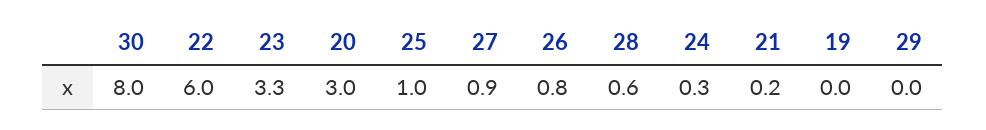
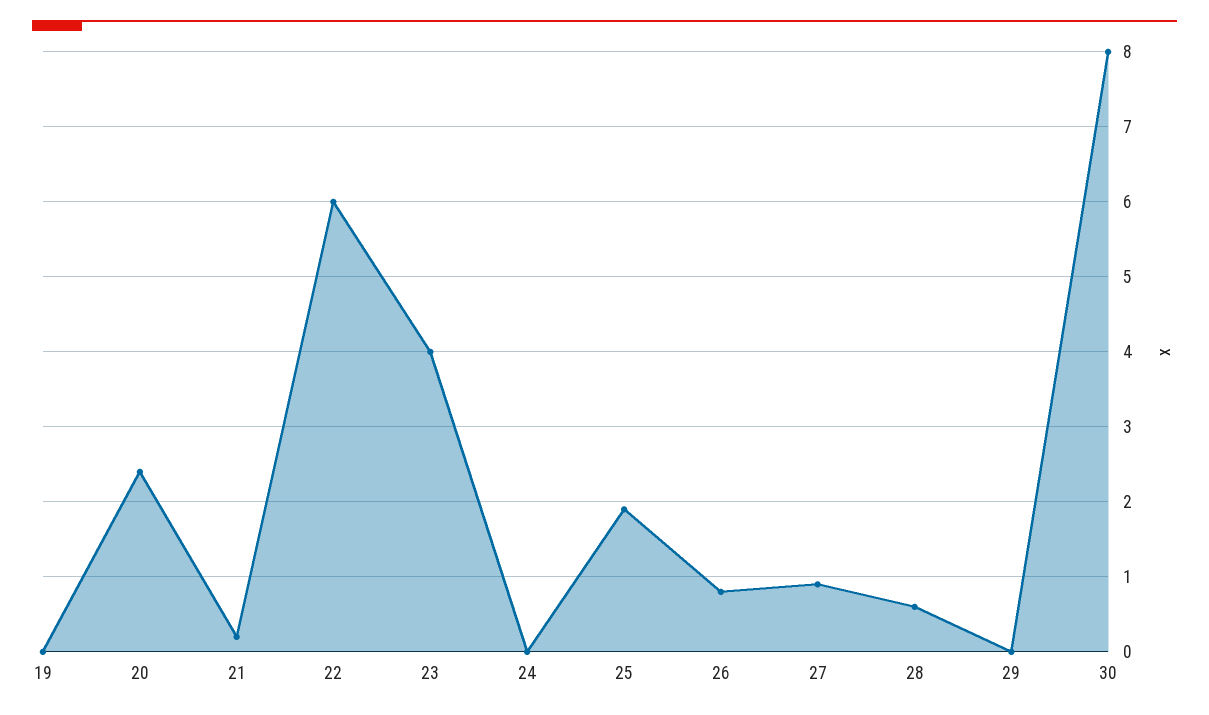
  {
    "30": 8,
    "22": 6,
-   "23": 3.3,
+   "23": 4,
-   "20": 3,
+   "20": 2.4,
-   "25": 1,
+   "25": 1.9,
    "27": 0.9,
    "26": 0.8,
    "28": 0.6,
-   "24": 0.3,
+   "24": 0,
    "21": 0.2,
    "19": 0,
    "29": 0
  }

